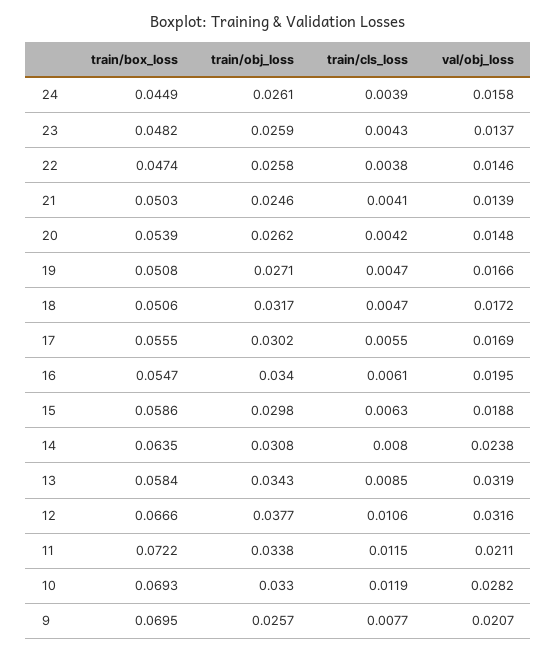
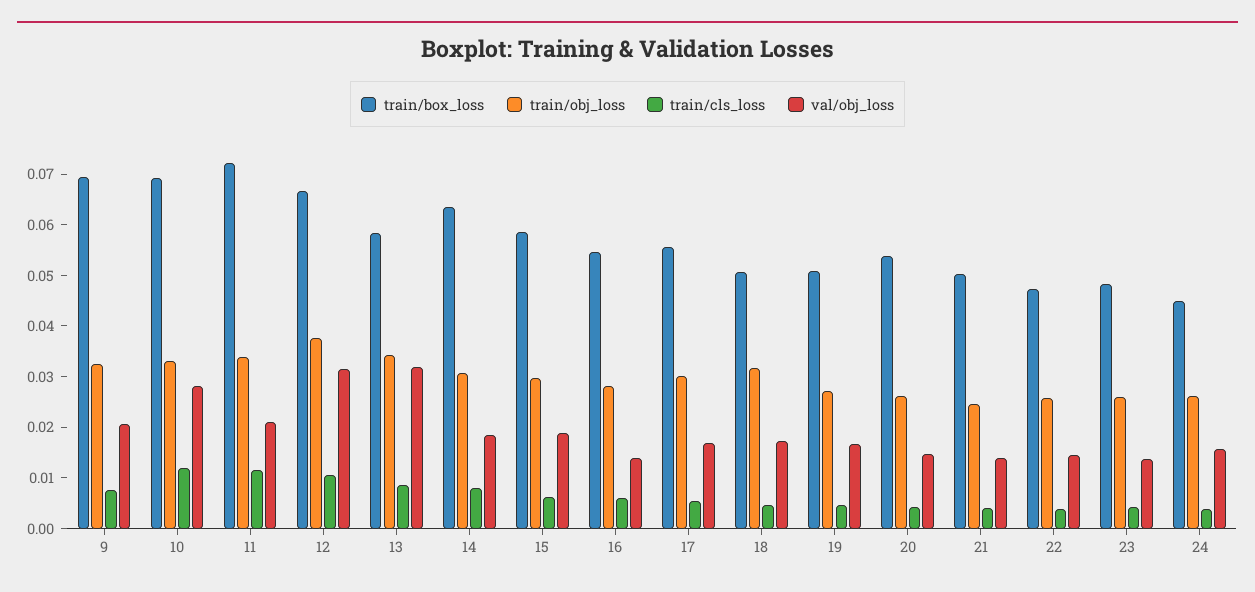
  {
    "train/box_loss": {
      "24": 0.0449,
      "23": 0.0482,
      "22": 0.0474,
      "21": 0.0503,
      "20": 0.0539,
      "19": 0.0508,
      "18": 0.0506,
      "17": 0.0555,
      "16": 0.0547,
      "15": 0.0586,
      "14": 0.0635,
      "13": 0.0584,
      "12": 0.0666,
      "11": 0.0722,
      "10": 0.0693,
      "9": 0.0695
    },
    "train/obj_loss": {
      "24": 0.0261,
      "23": 0.0259,
      "22": 0.0258,
      "21": 0.0246,
      "20": 0.0262,
      "19": 0.0271,
      "18": 0.0317,
      "17": 0.0302,
-     "16": 0.034,
+     "16": 0.028,
      "15": 0.0298,
      "14": 0.0308,
      "13": 0.0343,
      "12": 0.0377,
      "11": 0.0338,
      "10": 0.033,
-     "9": 0.0257
+     "9": 0.032
    },
    "train/cls_loss": {
      "24": 0.0039,
      "23": 0.0043,
      "22": 0.0038,
      "21": 0.0041,
      "20": 0.0042,
      "19": 0.0047,
      "18": 0.0047,
      "17": 0.0055,
      "16": 0.0061,
      "15": 0.0063,
      "14": 0.008,
      "13": 0.0085,
      "12": 0.0106,
      "11": 0.0115,
      "10": 0.0119,
      "9": 0.0077
    },
    "val/obj_loss": {
      "24": 0.0158,
      "23": 0.0137,
      "22": 0.0146,
      "21": 0.0139,
      "20": 0.0148,
      "19": 0.0166,
      "18": 0.0172,
      "17": 0.0169,
-     "16": 0.0195,
+     "16": 0.014,
      "15": 0.0188,
-     "14": 0.0238,
+     "14": 0.018,
      "13": 0.0319,
      "12": 0.0316,
      "11": 0.0211,
      "10": 0.0282,
      "9": 0.0207
    }
  }

